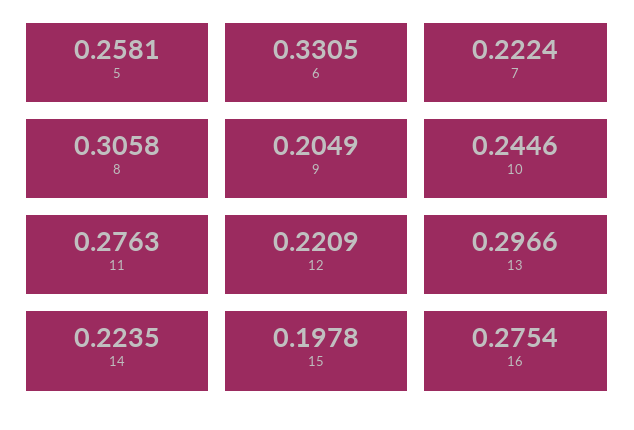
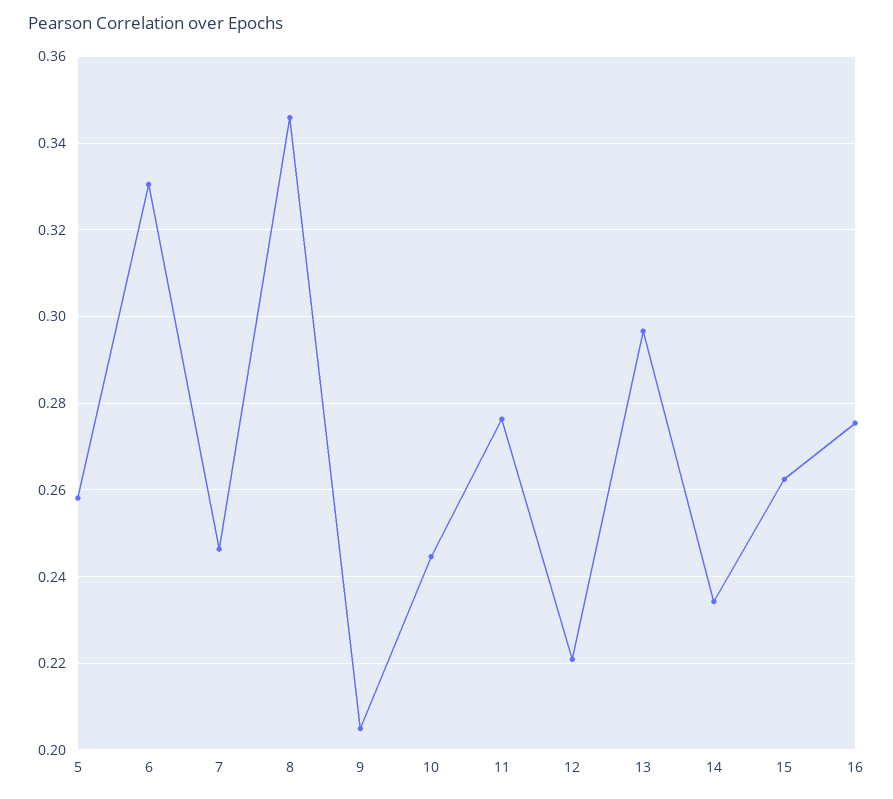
  {
    "5": 0.2581,
    "6": 0.3305,
-   "7": 0.2224,
+   "7": 0.246,
-   "8": 0.3058,
+   "8": 0.346,
    "9": 0.2049,
    "10": 0.2446,
    "11": 0.2763,
    "12": 0.2209,
    "13": 0.2966,
-   "14": 0.2235,
+   "14": 0.234,
-   "15": 0.1978,
+   "15": 0.262,
    "16": 0.2754
  }

